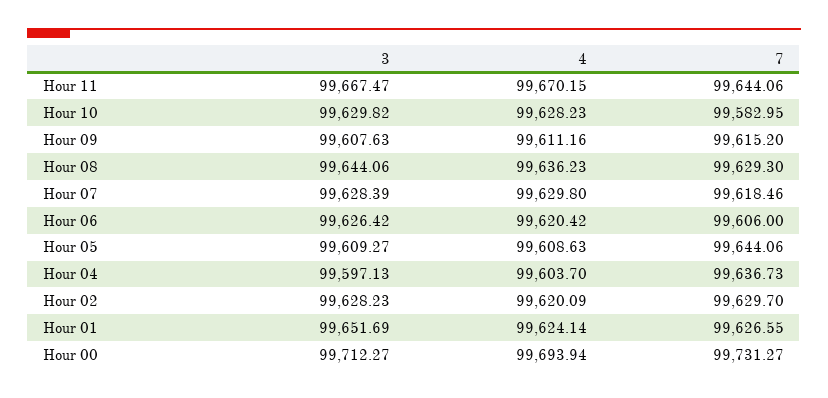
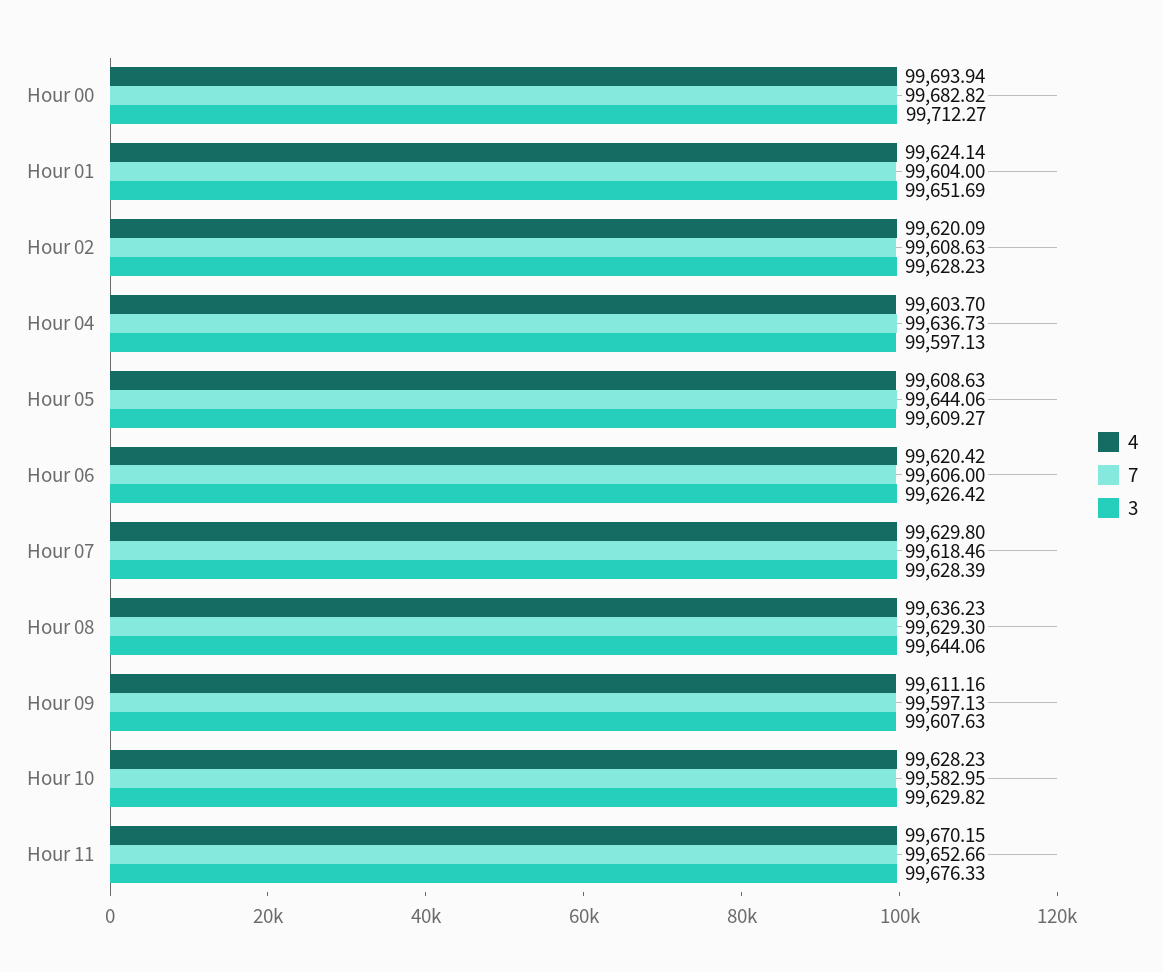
  {
    "3": {
-     "Hour 11": 99667.47,
+     "Hour 11": 99676.33,
      "Hour 10": 99629.82,
      "Hour 09": 99607.63,
      "Hour 08": 99644.06,
      "Hour 07": 99628.39,
      "Hour 06": 99626.42,
      "Hour 05": 99609.27,
      "Hour 04": 99597.13,
      "Hour 02": 99628.23,
      "Hour 01": 99651.69,
      "Hour 00": 99712.27
    },
    "4": {
      "Hour 11": 99670.15,
      "Hour 10": 99628.23,
      "Hour 09": 99611.16,
      "Hour 08": 99636.23,
      "Hour 07": 99629.8,
      "Hour 06": 99620.42,
      "Hour 05": 99608.63,
      "Hour 04": 99603.7,
      "Hour 02": 99620.09,
      "Hour 01": 99624.14,
      "Hour 00": 99693.94
    },
    "7": {
-     "Hour 11": 99644.06,
+     "Hour 11": 99652.66,
      "Hour 10": 99582.95,
-     "Hour 09": 99615.2,
+     "Hour 09": 99597.13,
      "Hour 08": 99629.3,
      "Hour 07": 99618.46,
      "Hour 06": 99606,
      "Hour 05": 99644.06,
      "Hour 04": 99636.73,
-     "Hour 02": 99629.7,
+     "Hour 02": 99608.63,
-     "Hour 01": 99626.55,
+     "Hour 01": 99604,
-     "Hour 00": 99731.27
+     "Hour 00": 99682.82
    }
  }

